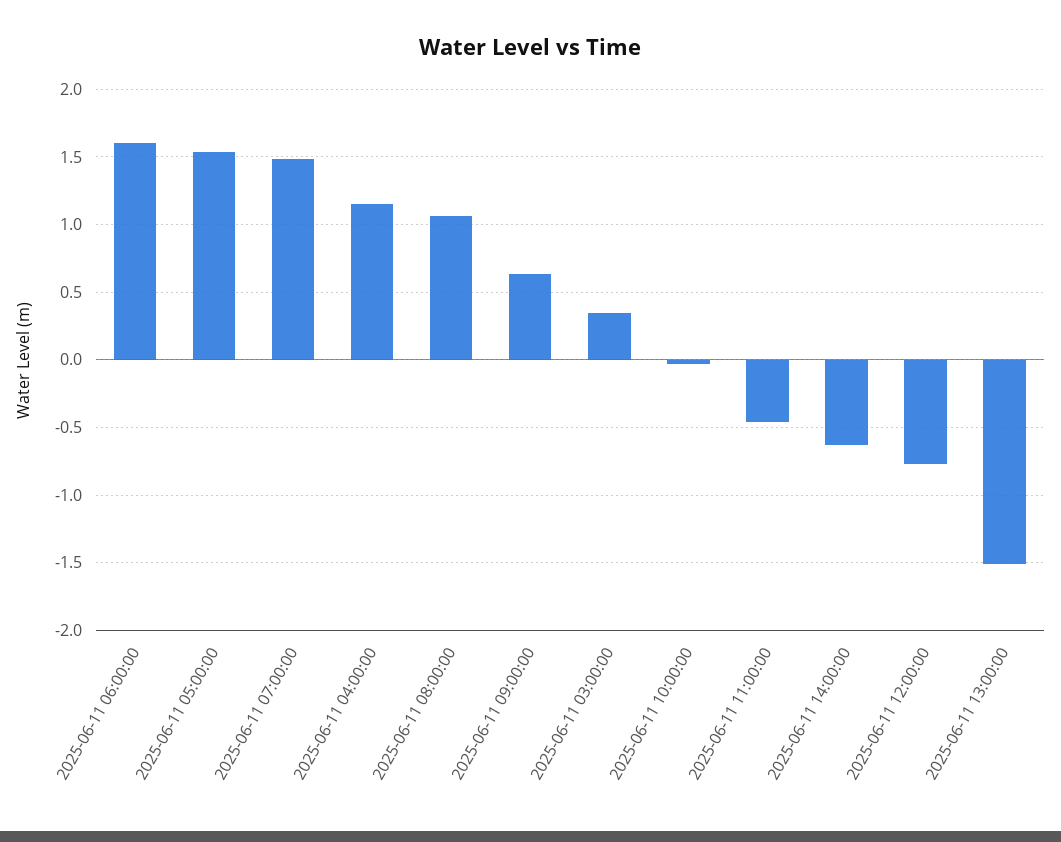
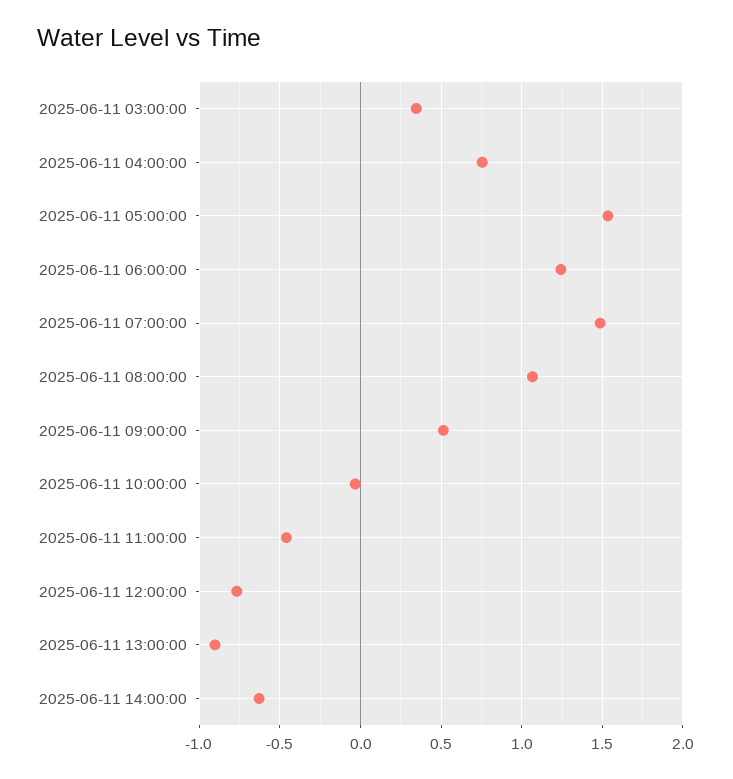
  {
-   "2025-06-11 06:00:00": 1.6,
+   "2025-06-11 06:00:00": 1.25,
    "2025-06-11 05:00:00": 1.55,
    "2025-06-11 07:00:00": 1.5,
-   "2025-06-11 04:00:00": 1.15,
+   "2025-06-11 04:00:00": 0.75,
    "2025-06-11 08:00:00": 1.05,
-   "2025-06-11 09:00:00": 0.65,
+   "2025-06-11 09:00:00": 0.5,
    "2025-06-11 03:00:00": 0.35,
    "2025-06-11 10:00:00": -0.05,
    "2025-06-11 11:00:00": -0.45,
    "2025-06-11 14:00:00": -0.65,
    "2025-06-11 12:00:00": -0.75,
-   "2025-06-11 13:00:00": -1.5
+   "2025-06-11 13:00:00": -0.9
  }

